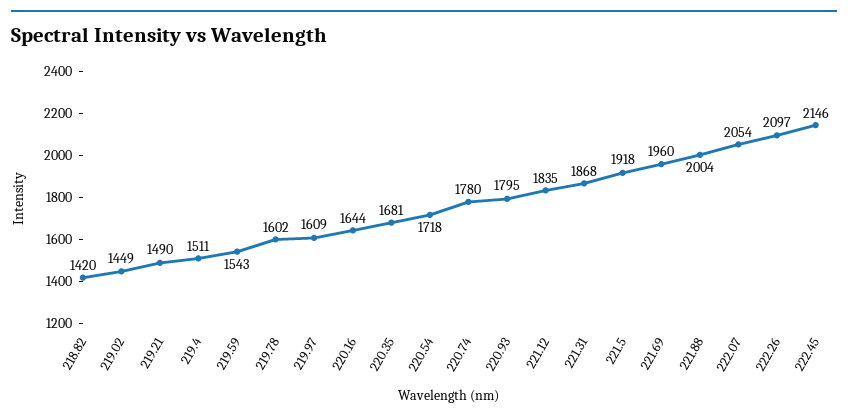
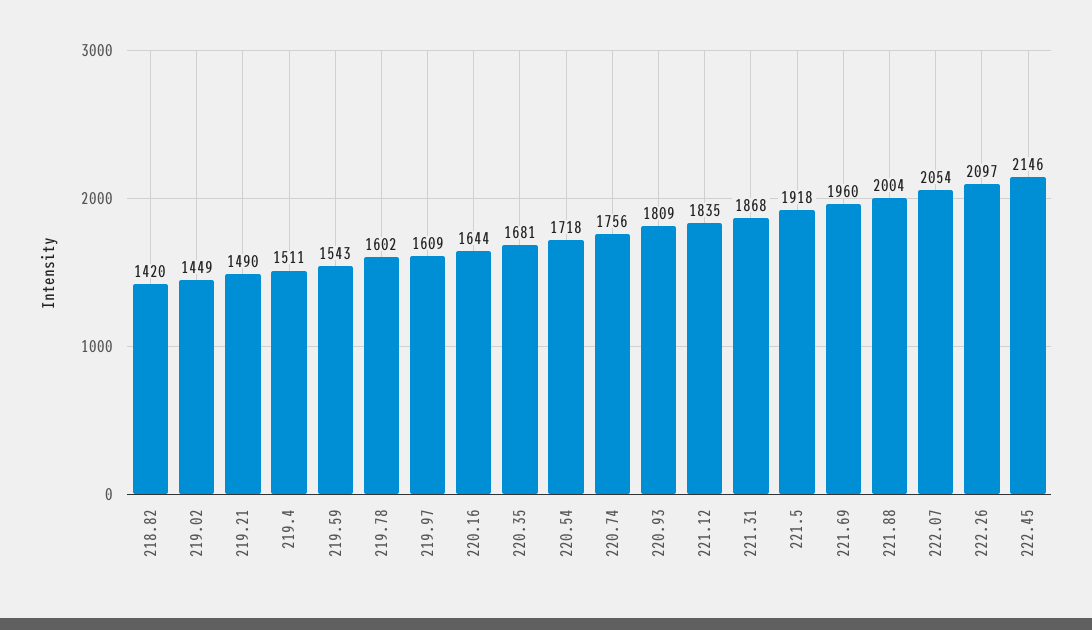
  {
    "218.82": 1420,
    "219.02": 1449,
    "219.21": 1490,
    "219.4": 1511,
    "219.59": 1543,
    "219.78": 1602,
    "219.97": 1609,
    "220.16": 1644,
    "220.35": 1681,
    "220.54": 1718,
-   "220.74": 1780,
+   "220.74": 1756,
-   "220.93": 1795,
+   "220.93": 1809,
    "221.12": 1835,
    "221.31": 1868,
    "221.5": 1918,
    "221.69": 1960,
    "221.88": 2004,
    "222.07": 2054,
    "222.26": 2097,
    "222.45": 2146
  }

